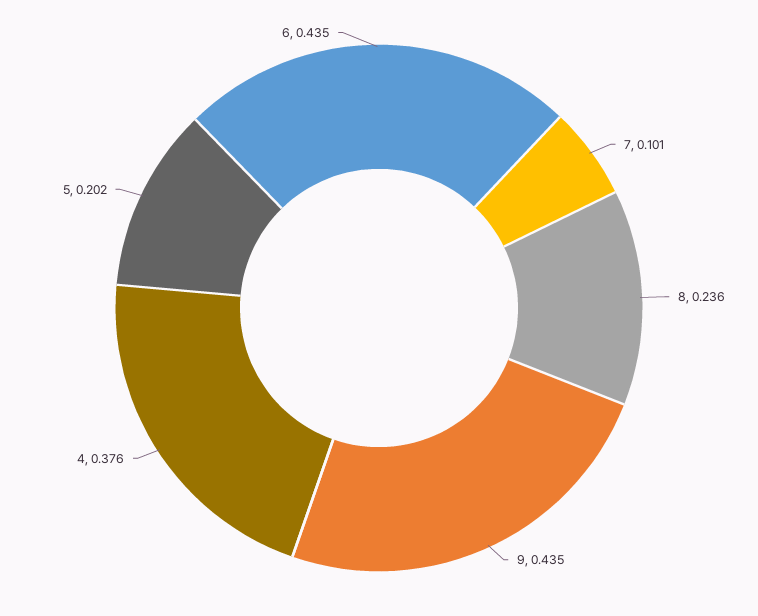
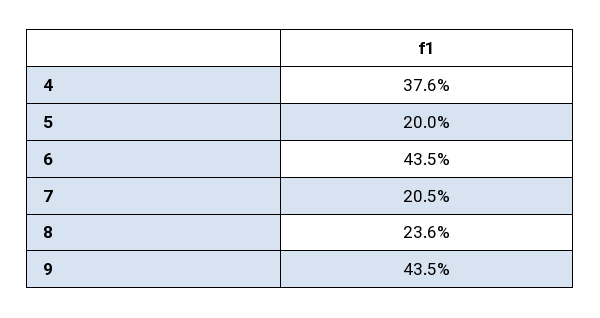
  {
-   "7": 0.101,
+   "7": 0.205,
    "8": 0.236,
    "9": 0.435,
    "4": 0.376,
-   "5": 0.202,
+   "5": 0.2,
    "6": 0.435
  }

